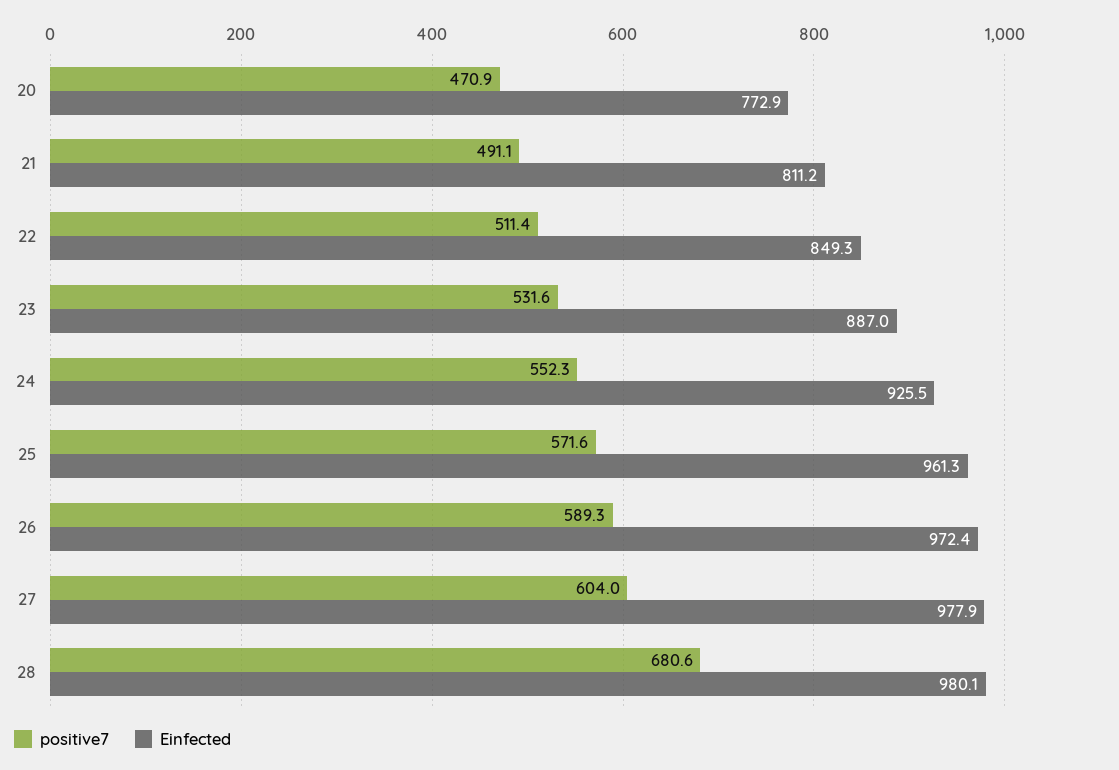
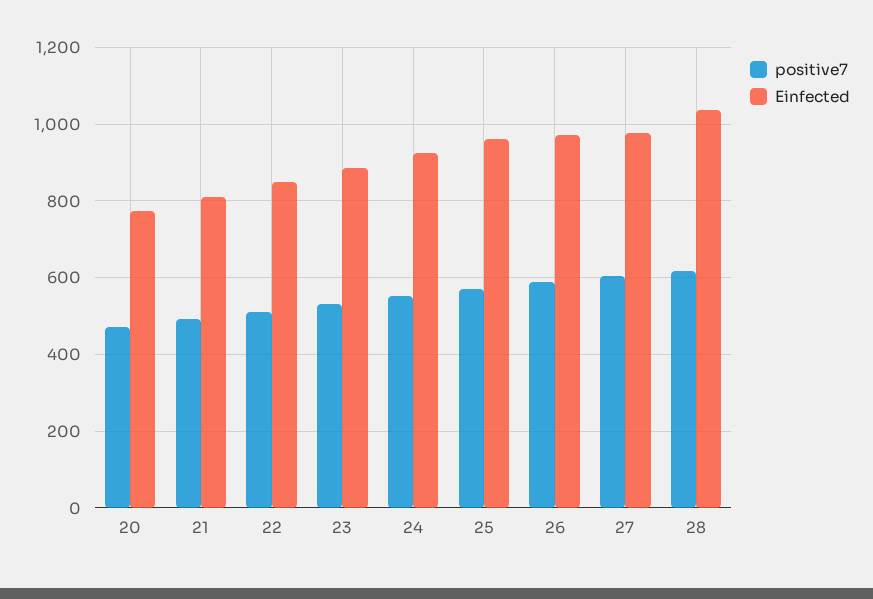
  {
    "positive7": {
      "20": 470.9,
      "21": 491.1,
      "22": 511.4,
      "23": 531.6,
      "24": 552.3,
      "25": 571.6,
      "26": 589.3,
      "27": 604,
-     "28": 680.6
+     "28": 620
    },
    "Einfected": {
      "20": 772.9,
      "21": 811.2,
      "22": 849.3,
      "23": 887,
      "24": 925.5,
      "25": 961.3,
      "26": 972.4,
      "27": 977.9,
-     "28": 980.1
+     "28": 1040
    }
  }

